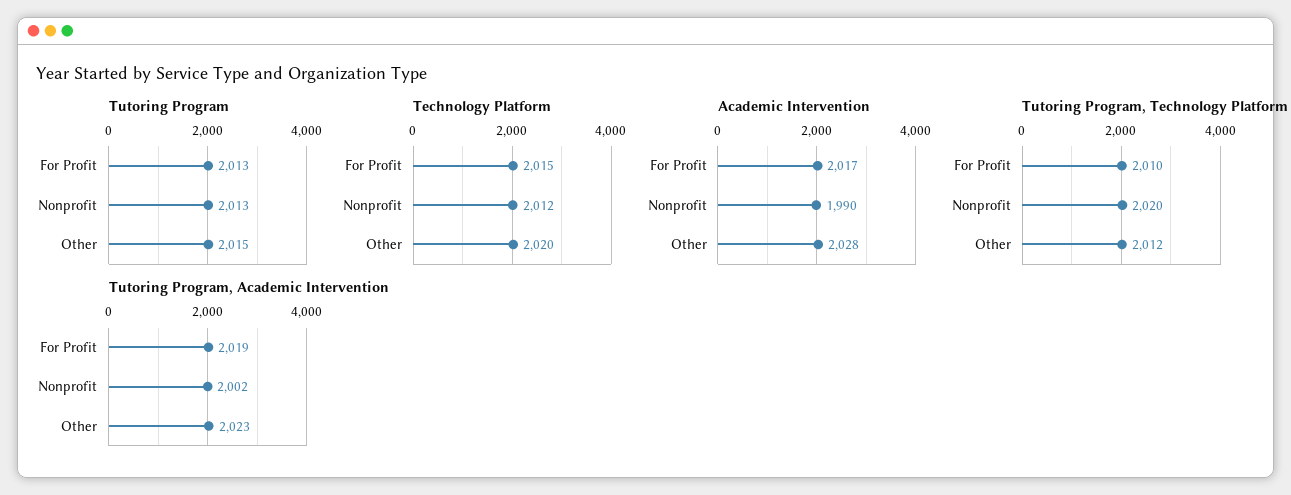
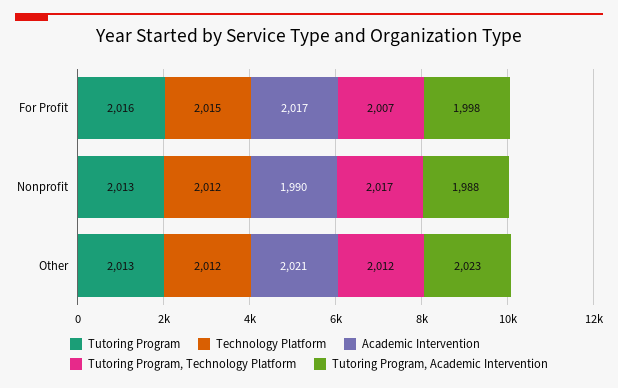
  {
    "Tutoring Program": {
-     "For Profit": 2013,
+     "For Profit": 2016,
      "Nonprofit": 2013,
-     "Other": 2015
+     "Other": 2013
    },
    "Technology Platform": {
      "For Profit": 2015,
      "Nonprofit": 2012,
-     "Other": 2020
+     "Other": 2012
    },
    "Academic Intervention": {
      "For Profit": 2017,
      "Nonprofit": 1990,
-     "Other": 2028
+     "Other": 2021
    },
    "Tutoring Program, Technology Platform": {
-     "For Profit": 2010,
+     "For Profit": 2007,
-     "Nonprofit": 2020,
+     "Nonprofit": 2017,
      "Other": 2012
    },
    "Tutoring Program, Academic Intervention": {
-     "For Profit": 2019,
+     "For Profit": 1998,
-     "Nonprofit": 2002,
+     "Nonprofit": 1988,
      "Other": 2023
    }
  }

